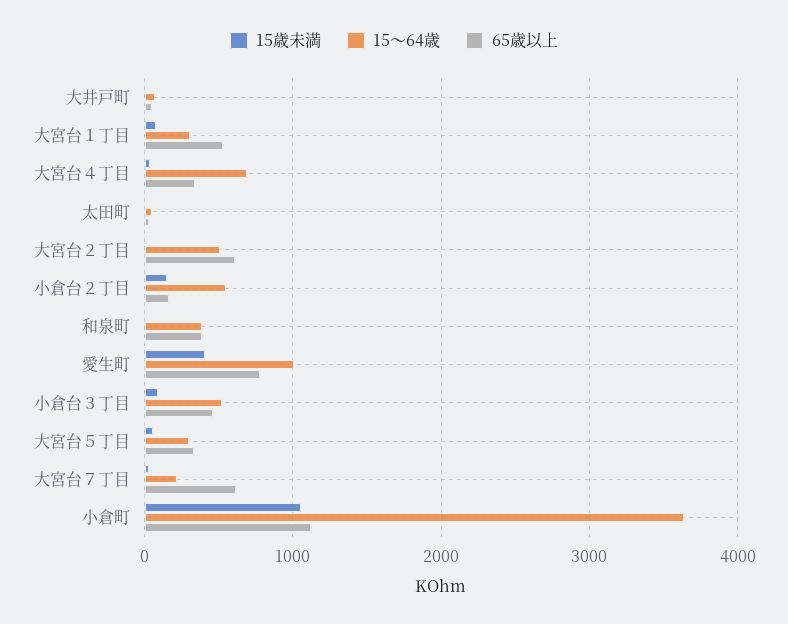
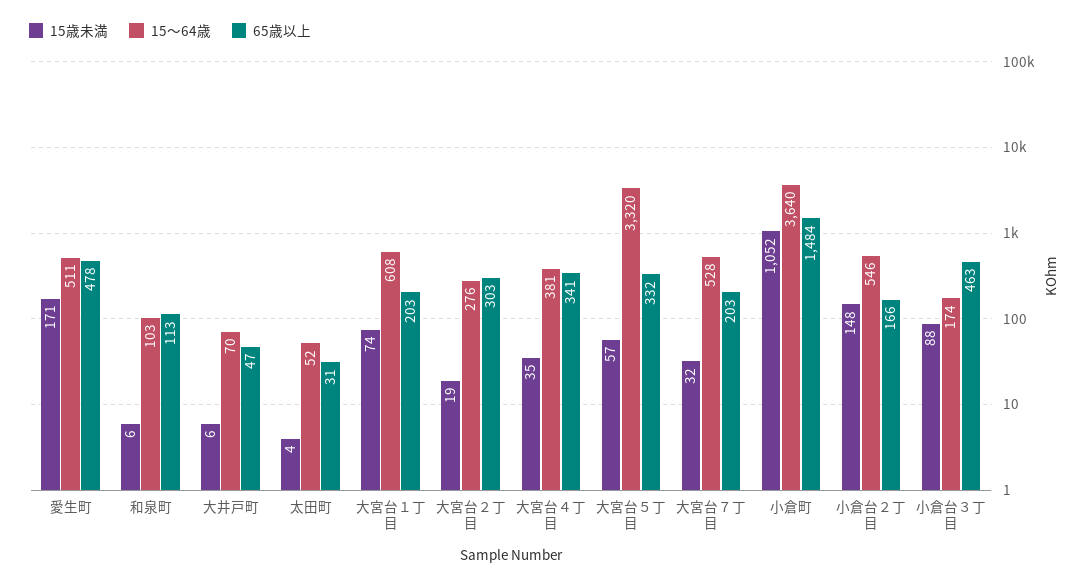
  {
    "15歳未満": {
      "大井戸町": 6,
      "大宮台１丁目": 74,
      "大宮台４丁目": 35,
      "太田町": 4,
      "大宮台２丁目": 19,
      "小倉台２丁目": 148,
      "和泉町": 6,
-     "愛生町": 400,
+     "愛生町": 171,
      "小倉台３丁目": 88,
      "大宮台５丁目": 57,
      "大宮台７丁目": 32,
      "小倉町": 1052
    },
    "15～64歳": {
      "大井戸町": 70,
-     "大宮台１丁目": 300,
+     "大宮台１丁目": 608,
-     "大宮台４丁目": 700,
+     "大宮台４丁目": 381,
      "太田町": 52,
-     "大宮台２丁目": 500,
+     "大宮台２丁目": 276,
      "小倉台２丁目": 546,
-     "和泉町": 400,
+     "和泉町": 103,
-     "愛生町": 1000,
+     "愛生町": 511,
-     "小倉台３丁目": 500,
+     "小倉台３丁目": 174,
-     "大宮台５丁目": 300,
+     "大宮台５丁目": 3320,
-     "大宮台７丁目": 200,
+     "大宮台７丁目": 528,
      "小倉町": 3640
    },
    "65歳以上": {
      "大井戸町": 47,
-     "大宮台１丁目": 500,
+     "大宮台１丁目": 203,
      "大宮台４丁目": 341,
      "太田町": 31,
-     "大宮台２丁目": 600,
+     "大宮台２丁目": 303,
      "小倉台２丁目": 166,
-     "和泉町": 400,
+     "和泉町": 113,
-     "愛生町": 800,
+     "愛生町": 478,
      "小倉台３丁目": 463,
      "大宮台５丁目": 332,
-     "大宮台７丁目": 600,
+     "大宮台７丁目": 203,
-     "小倉町": 1100
+     "小倉町": 1484
    }
  }

